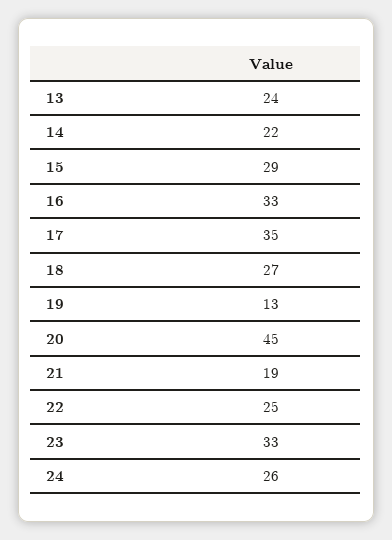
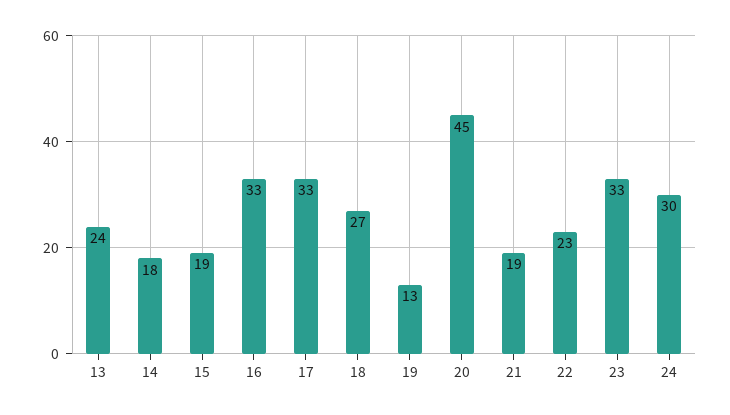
  {
    "13": 24,
-   "14": 22,
+   "14": 18,
-   "15": 29,
+   "15": 19,
    "16": 33,
-   "17": 35,
+   "17": 33,
    "18": 27,
    "19": 13,
    "20": 45,
    "21": 19,
-   "22": 25,
+   "22": 23,
    "23": 33,
-   "24": 26
+   "24": 30
  }

